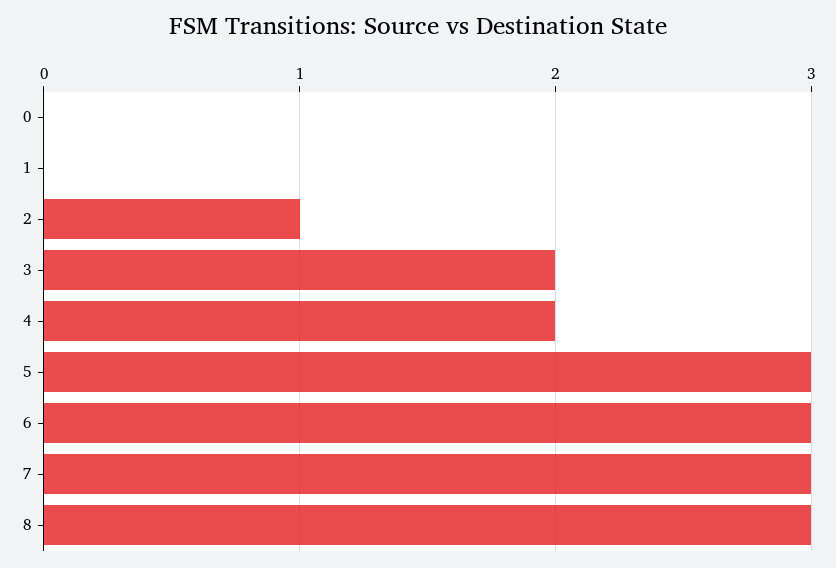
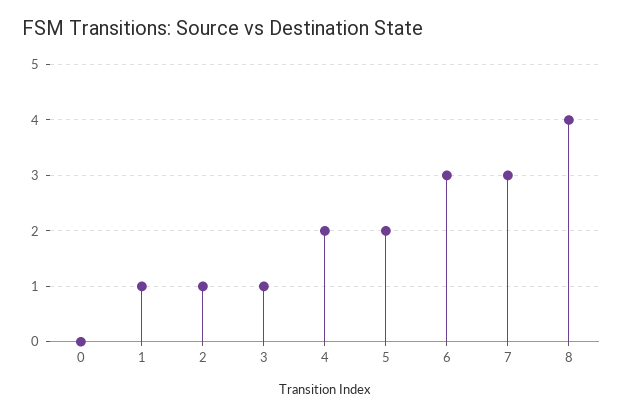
  {
    "0": 0,
-   "1": 0,
+   "1": 1,
    "2": 1,
-   "3": 2,
+   "3": 1,
    "4": 2,
-   "5": 3,
+   "5": 2,
    "6": 3,
    "7": 3,
-   "8": 3
+   "8": 4
  }

